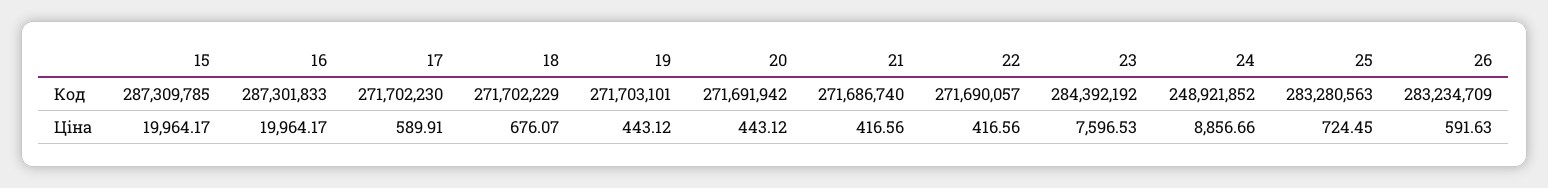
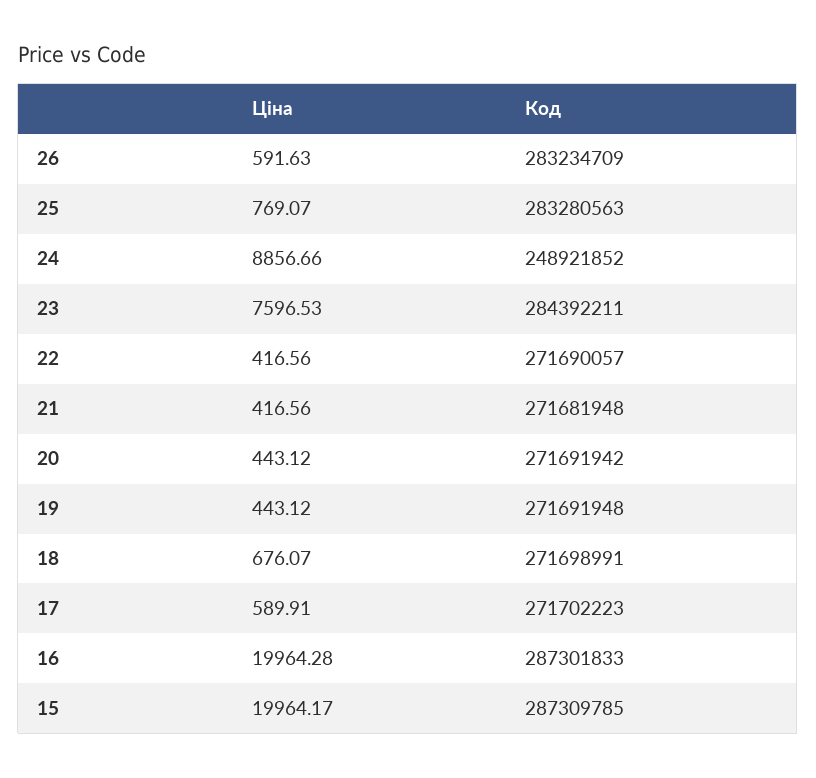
  {
    "15": {
      "Код": 287309785,
      "Ціна": 19964.17
    },
    "16": {
      "Код": 287301833,
-     "Ціна": 19964.17
+     "Ціна": 19964.28
    },
    "17": {
-     "Код": 271702230,
+     "Код": 271702223,
      "Ціна": 589.91
    },
    "18": {
-     "Код": 271702229,
+     "Код": 271698991,
      "Ціна": 676.07
    },
    "19": {
-     "Код": 271703101,
+     "Код": 271691948,
      "Ціна": 443.12
    },
    "20": {
      "Код": 271691942,
      "Ціна": 443.12
    },
    "21": {
-     "Код": 271686740,
+     "Код": 271681948,
      "Ціна": 416.56
    },
    "22": {
      "Код": 271690057,
      "Ціна": 416.56
    },
    "23": {
-     "Код": 284392192,
+     "Код": 284392211,
      "Ціна": 7596.53
    },
    "24": {
      "Код": 248921852,
      "Ціна": 8856.66
    },
    "25": {
      "Код": 283280563,
-     "Ціна": 724.45
+     "Ціна": 769.07
    },
    "26": {
      "Код": 283234709,
      "Ціна": 591.63
    }
  }

